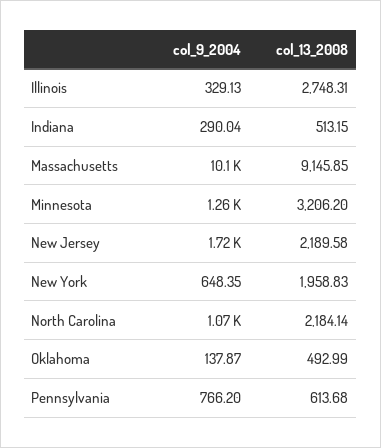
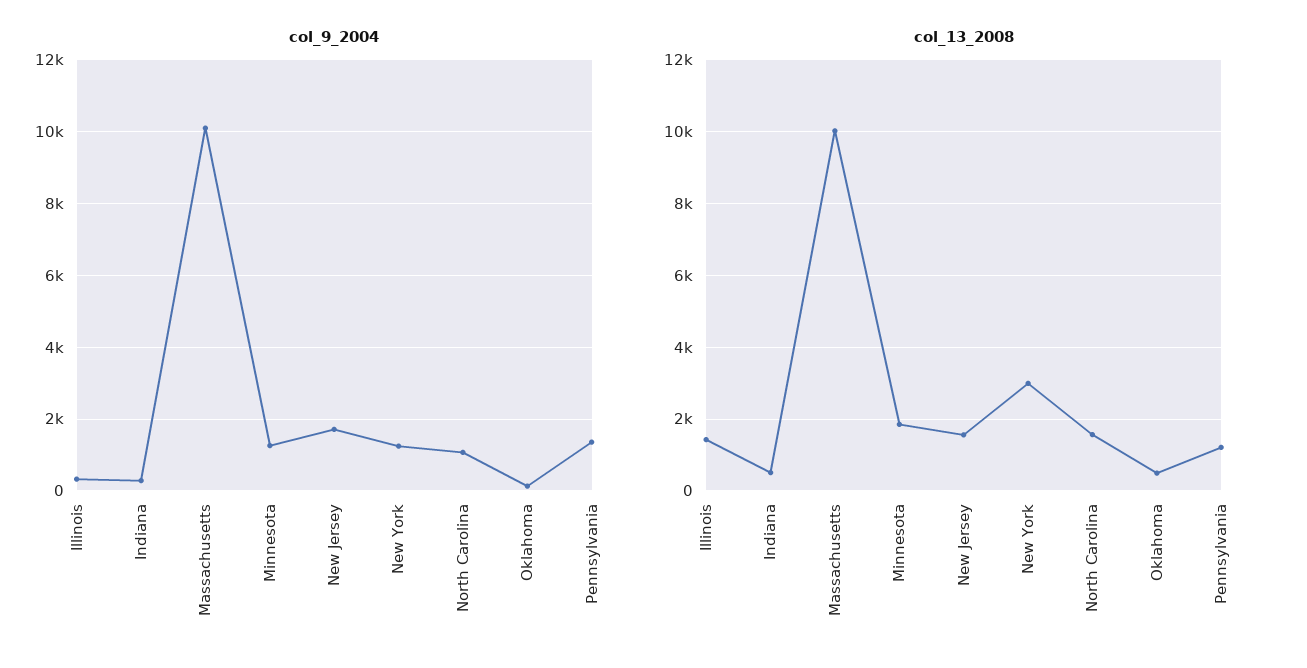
  {
    "col_9_2004": {
      "Illinois": 329.13,
      "Indiana": 290.04,
      "Massachusetts": 10100,
      "Minnesota": 1260,
      "New Jersey": 1720,
-     "New York": 648.35,
+     "New York": 1200,
      "North Carolina": 1070,
      "Oklahoma": 137.87,
-     "Pennsylvania": 766.2
+     "Pennsylvania": 1400
    },
    "col_13_2008": {
-     "Illinois": 2748.31,
+     "Illinois": 1400,
      "Indiana": 513.15,
-     "Massachusetts": 9145.85,
+     "Massachusetts": 10000,
-     "Minnesota": 3206.2,
+     "Minnesota": 1800,
-     "New Jersey": 2189.58,
+     "New Jersey": 1600,
-     "New York": 1958.83,
+     "New York": 3000,
-     "North Carolina": 2184.14,
+     "North Carolina": 1600,
      "Oklahoma": 492.99,
-     "Pennsylvania": 613.68
+     "Pennsylvania": 1200
    }
  }

